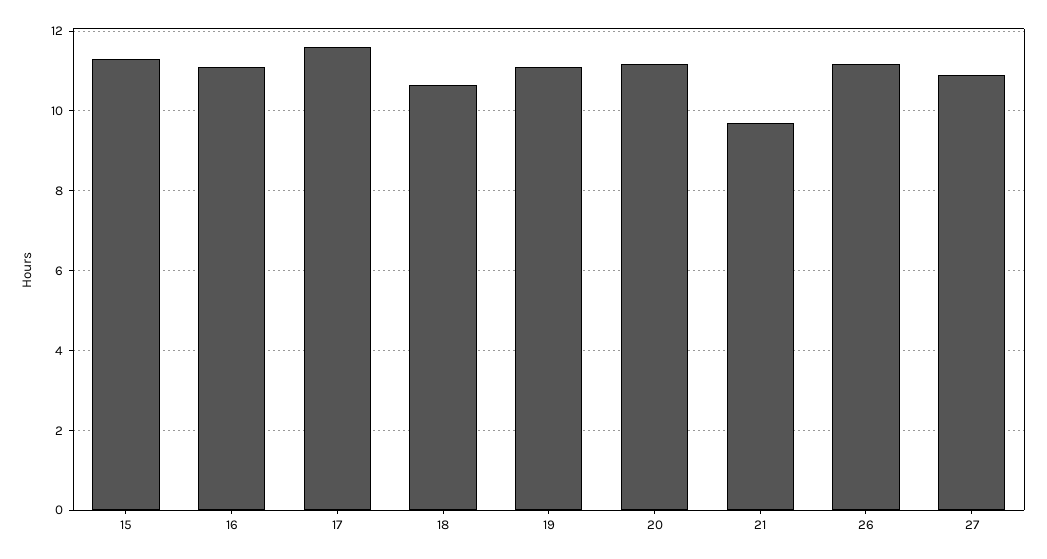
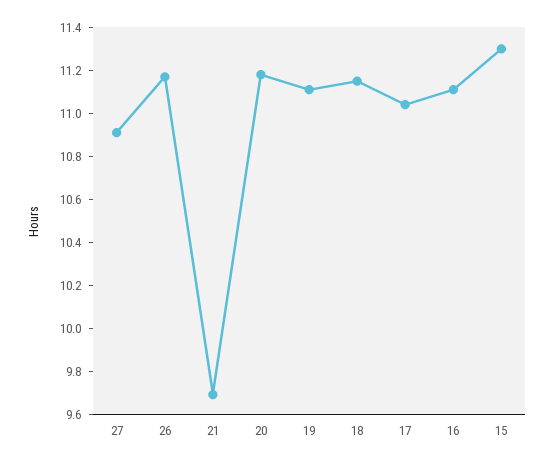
  {
    "15": 11.3,
    "16": 11.1,
-   "17": 11.6,
+   "17": 11.05,
-   "18": 10.6,
+   "18": 11.15,
    "19": 11.1,
    "20": 11.2,
    "21": 9.7,
    "26": 11.15,
    "27": 10.9
  }

